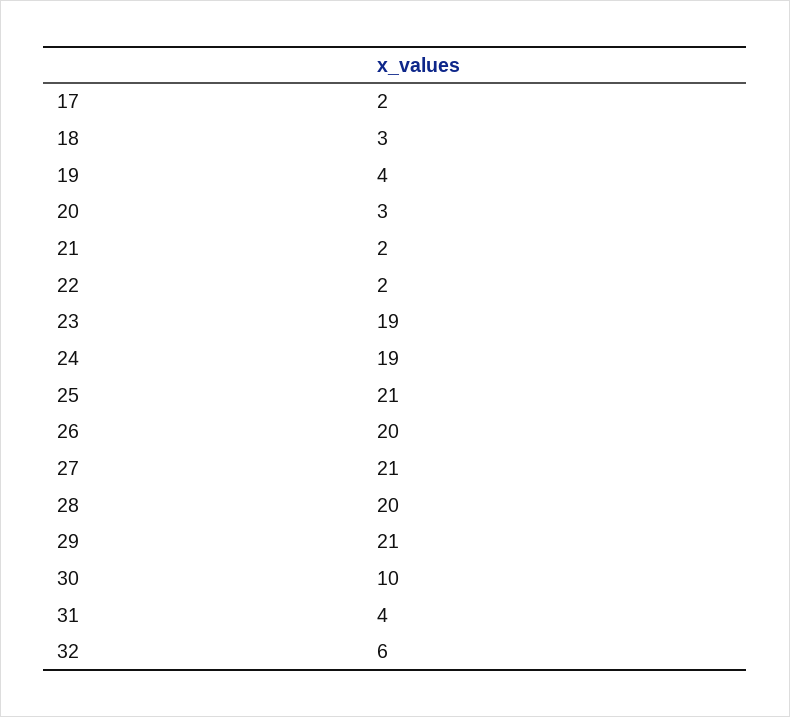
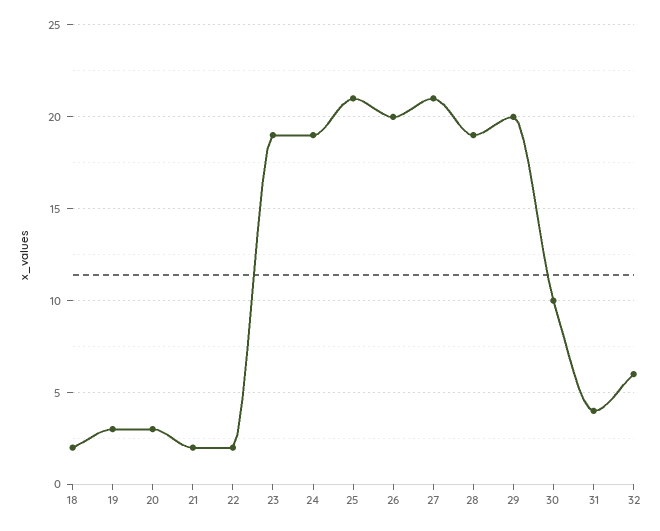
  {
-   "17": 2,
-   "18": 3,
+   "18": 2,
-   "19": 4,
+   "19": 3,
    "20": 3,
    "21": 2,
    "22": 2,
    "23": 19,
    "24": 19,
    "25": 21,
    "26": 20,
    "27": 21,
-   "28": 20,
+   "28": 19,
-   "29": 21,
+   "29": 20,
    "30": 10,
    "31": 4,
    "32": 6
  }

